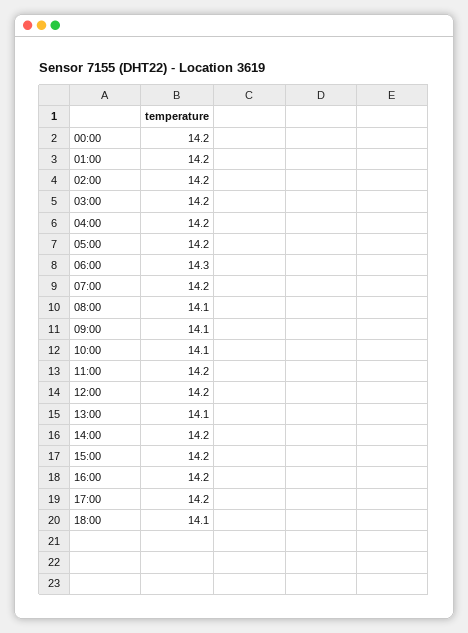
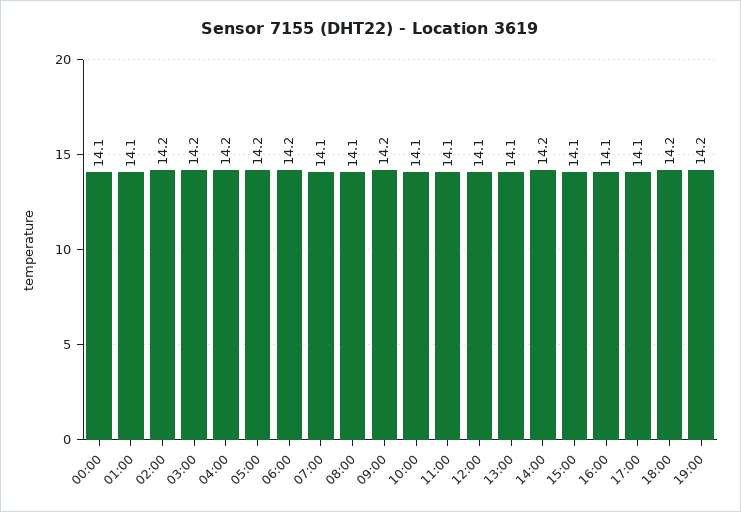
  {
-   "00:00": 14.2,
+   "00:00": 14.1,
-   "01:00": 14.2,
+   "01:00": 14.1,
    "02:00": 14.2,
    "03:00": 14.2,
    "04:00": 14.2,
    "05:00": 14.2,
-   "06:00": 14.3,
+   "06:00": 14.2,
-   "07:00": 14.2,
+   "07:00": 14.1,
    "08:00": 14.1,
-   "09:00": 14.1,
+   "09:00": 14.2,
    "10:00": 14.1,
-   "11:00": 14.2,
+   "11:00": 14.1,
-   "12:00": 14.2,
+   "12:00": 14.1,
    "13:00": 14.1,
    "14:00": 14.2,
-   "15:00": 14.2,
+   "15:00": 14.1,
-   "16:00": 14.2,
+   "16:00": 14.1,
-   "17:00": 14.2,
+   "17:00": 14.1,
-   "18:00": 14.1
+   "18:00": 14.2,
+   "19:00": 14.2
  }

